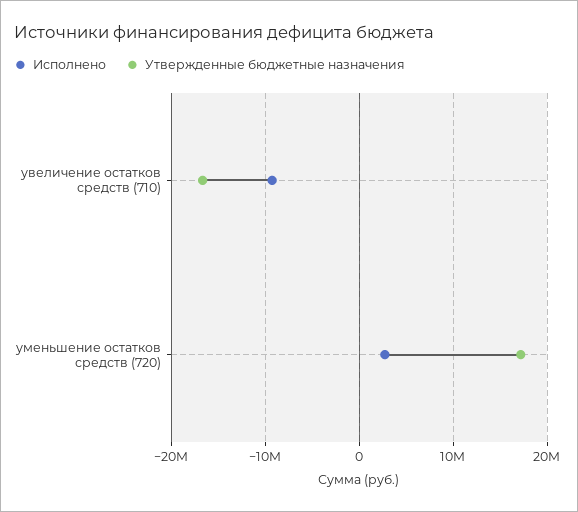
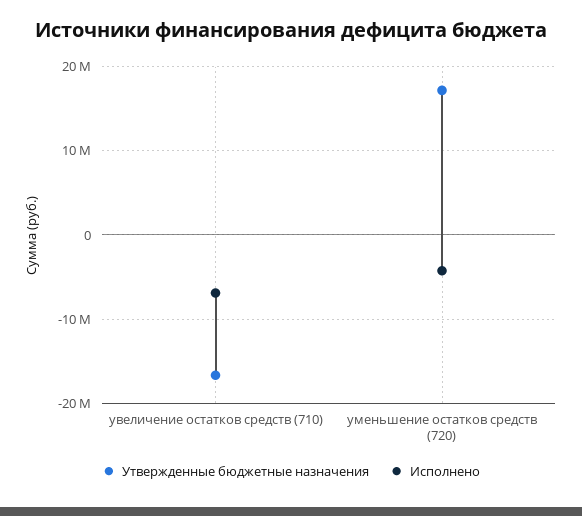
  {
    "Исполнено": {
-     "увеличение остатков средств (710)": -9000000,
+     "увеличение остатков средств (710)": -7000000,
-     "уменьшение остатков средств (720)": 3000000
+     "уменьшение остатков средств (720)": -4000000
    },
    "Утвержденные бюджетные назначения": {
      "увеличение остатков средств (710)": -17000000,
      "уменьшение остатков средств (720)": 17000000
    }
  }

